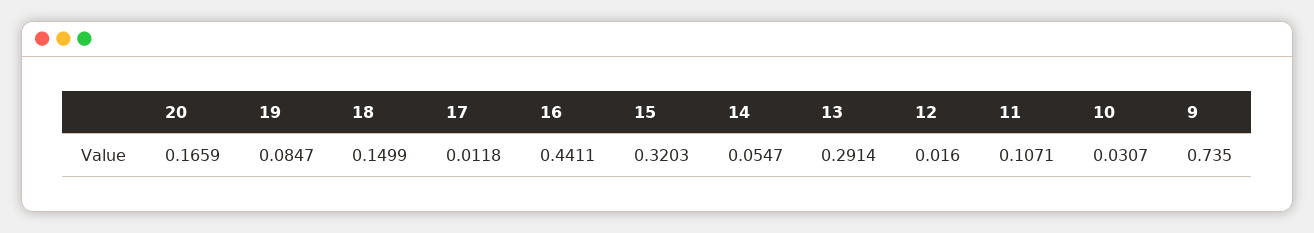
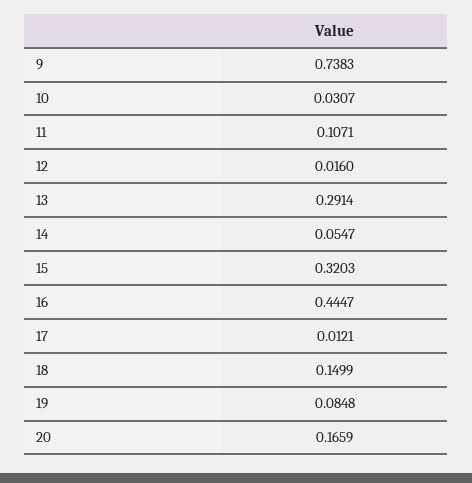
  {
    "20": 0.1659,
-   "19": 0.0847,
+   "19": 0.0848,
    "18": 0.1499,
-   "17": 0.0118,
+   "17": 0.0121,
-   "16": 0.4411,
+   "16": 0.4447,
    "15": 0.3203,
    "14": 0.0547,
    "13": 0.2914,
    "12": 0.016,
    "11": 0.1071,
    "10": 0.0307,
-   "9": 0.735
+   "9": 0.7383
  }

